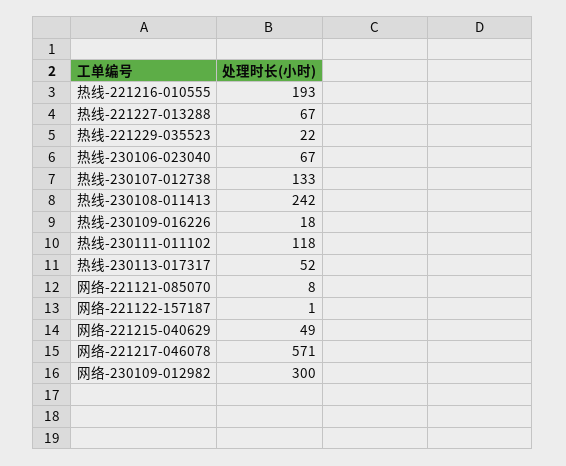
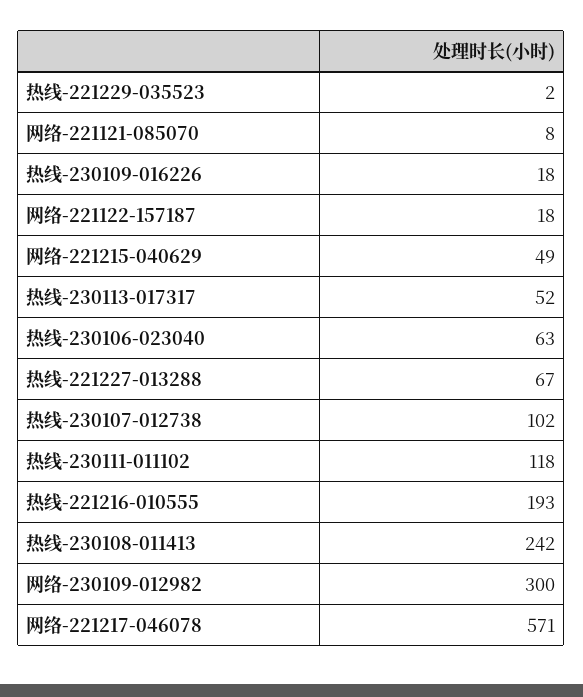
  {
    "热线-221216-010555": 193,
    "热线-221227-013288": 67,
-   "热线-221229-035523": 22,
+   "热线-221229-035523": 2,
-   "热线-230106-023040": 67,
+   "热线-230106-023040": 63,
-   "热线-230107-012738": 133,
+   "热线-230107-012738": 102,
    "热线-230108-011413": 242,
    "热线-230109-016226": 18,
    "热线-230111-011102": 118,
    "热线-230113-017317": 52,
    "网络-221121-085070": 8,
-   "网络-221122-157187": 1,
+   "网络-221122-157187": 18,
    "网络-221215-040629": 49,
    "网络-221217-046078": 571,
    "网络-230109-012982": 300
  }

